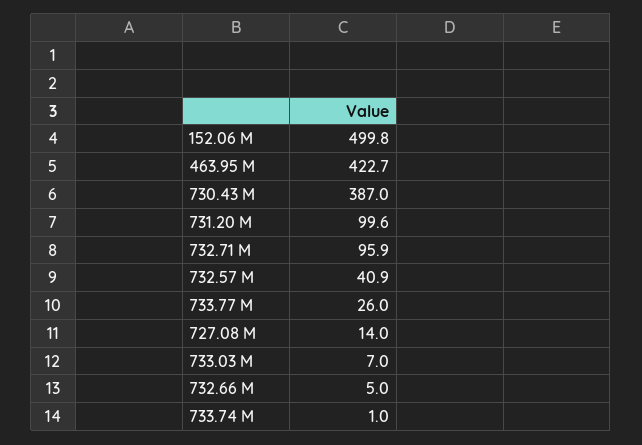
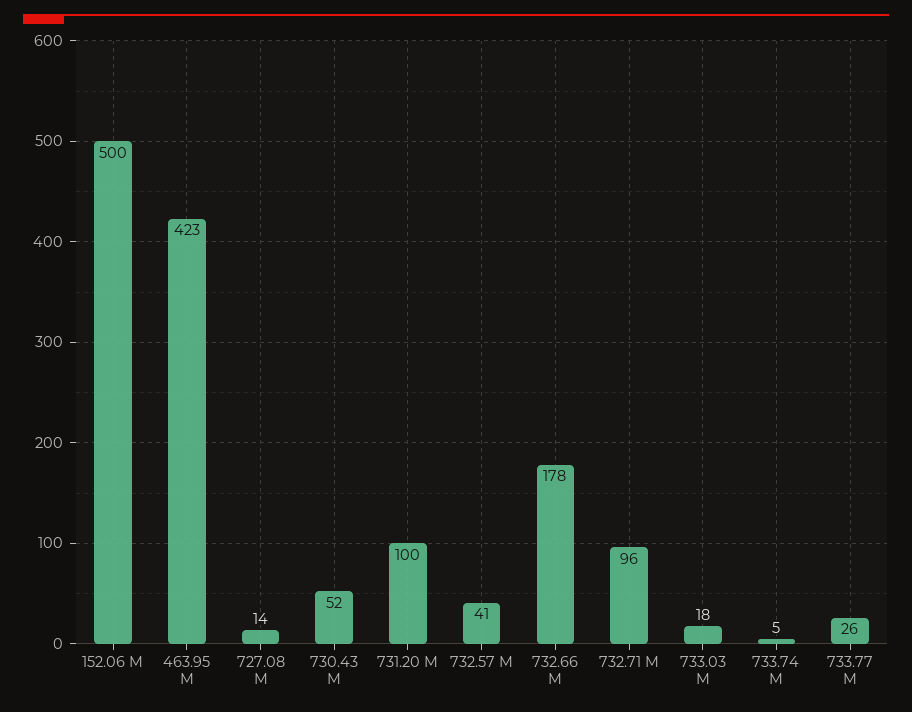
  {
    "152.06 M": 499.8,
    "463.95 M": 422.7,
-   "730.43 M": 387,
+   "730.43 M": 52,
    "731.20 M": 99.6,
    "732.71 M": 95.9,
    "732.57 M": 40.9,
    "733.77 M": 26,
    "727.08 M": 14,
-   "733.03 M": 7,
+   "733.03 M": 18,
-   "732.66 M": 5,
+   "732.66 M": 178,
-   "733.74 M": 1
+   "733.74 M": 5
  }

